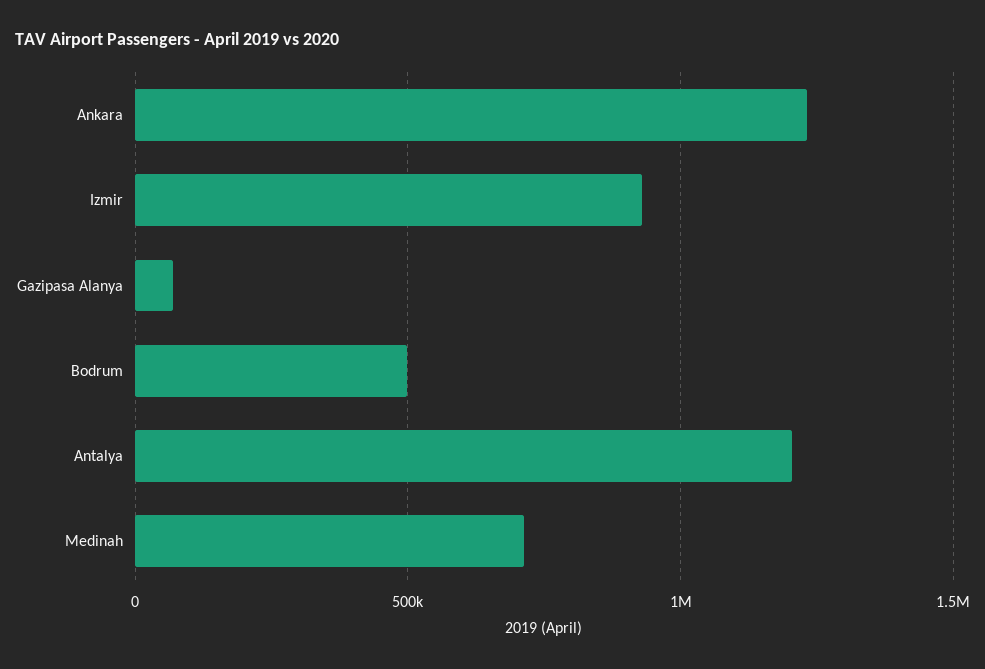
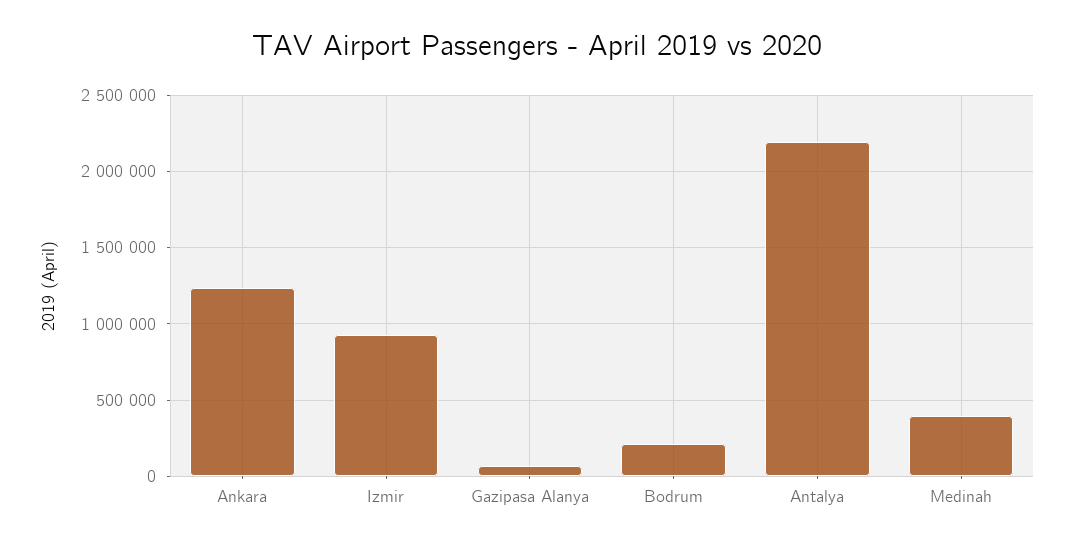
  {
    "Ankara": 1250000,
    "Izmir": 950000,
    "Gazipasa Alanya": 50000,
-   "Bodrum": 500000,
+   "Bodrum": 200000,
-   "Antalya": 1200000,
+   "Antalya": 2200000,
-   "Medinah": 700000
+   "Medinah": 400000
  }

